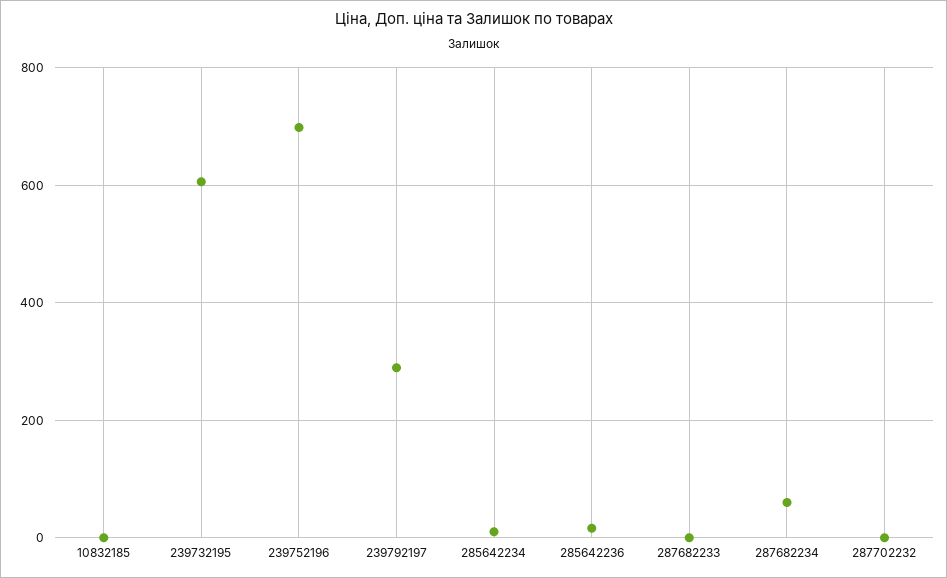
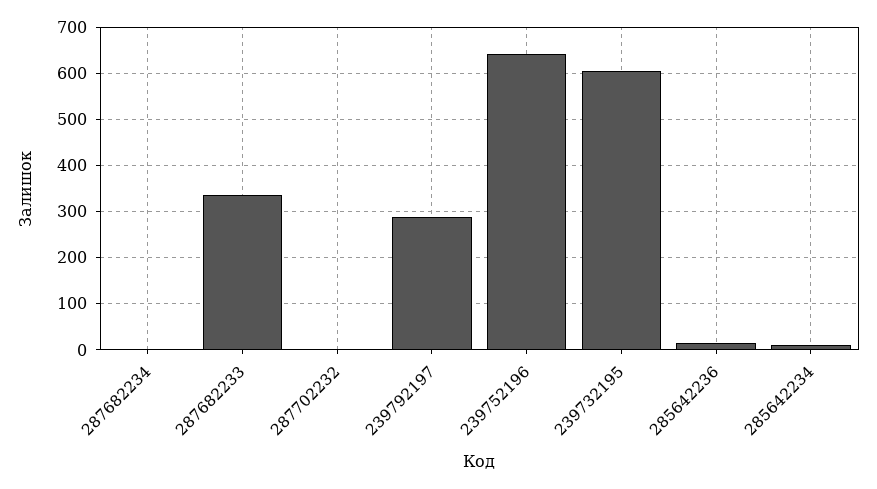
  {
-   "10832185": 0,
    "239732195": 600,
-   "239752196": 700,
+   "239752196": 640,
    "239792197": 280,
    "285642234": 20,
    "285642236": 20,
-   "287682233": 0,
+   "287682233": 340,
-   "287682234": 60,
+   "287682234": 0,
    "287702232": 0
  }

